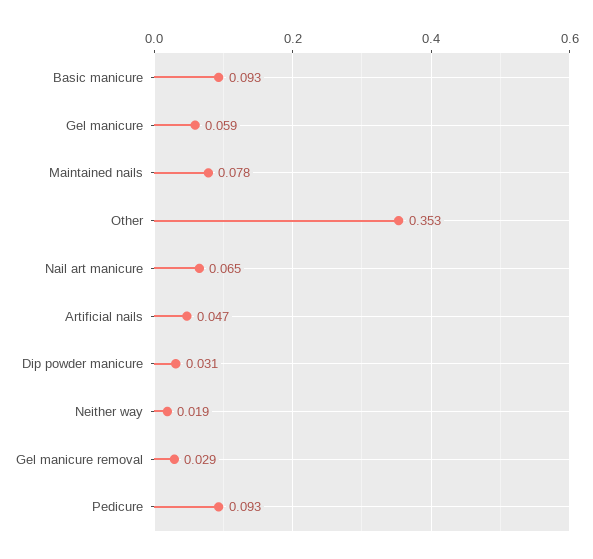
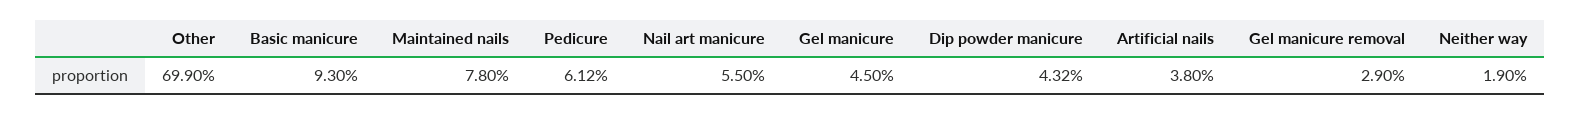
  {
    "Basic manicure": 0.093,
-   "Gel manicure": 0.059,
+   "Gel manicure": 0.045,
    "Maintained nails": 0.078,
-   "Other": 0.353,
+   "Other": 0.699,
-   "Nail art manicure": 0.065,
+   "Nail art manicure": 0.055,
-   "Artificial nails": 0.047,
+   "Artificial nails": 0.038,
-   "Dip powder manicure": 0.031,
+   "Dip powder manicure": 0.0432,
    "Neither way": 0.019,
    "Gel manicure removal": 0.029,
-   "Pedicure": 0.093
+   "Pedicure": 0.0612
  }

